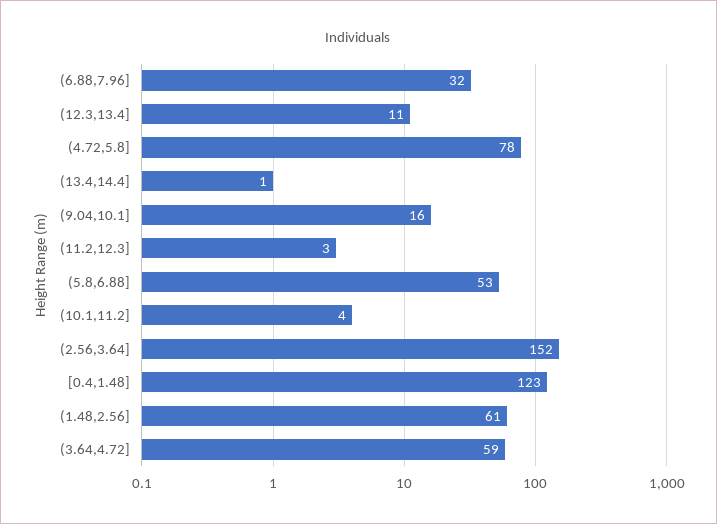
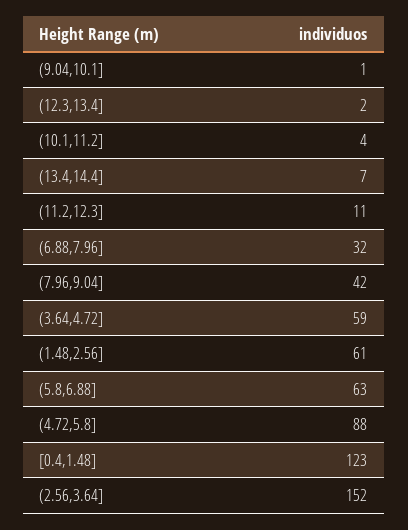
  {
    "(6.88,7.96]": 32,
-   "(12.3,13.4]": 11,
+   "(12.3,13.4]": 2,
-   "(4.72,5.8]": 78,
+   "(4.72,5.8]": 88,
-   "(13.4,14.4]": 1,
+   "(13.4,14.4]": 7,
-   "(9.04,10.1]": 16,
+   "(9.04,10.1]": 1,
-   "(11.2,12.3]": 3,
+   "(11.2,12.3]": 11,
-   "(5.8,6.88]": 53,
+   "(5.8,6.88]": 63,
    "(10.1,11.2]": 4,
    "(2.56,3.64]": 152,
    "[0.4,1.48]": 123,
    "(1.48,2.56]": 61,
-   "(3.64,4.72]": 59
+   "(3.64,4.72]": 59,
+   "(7.96,9.04]": 42
  }

